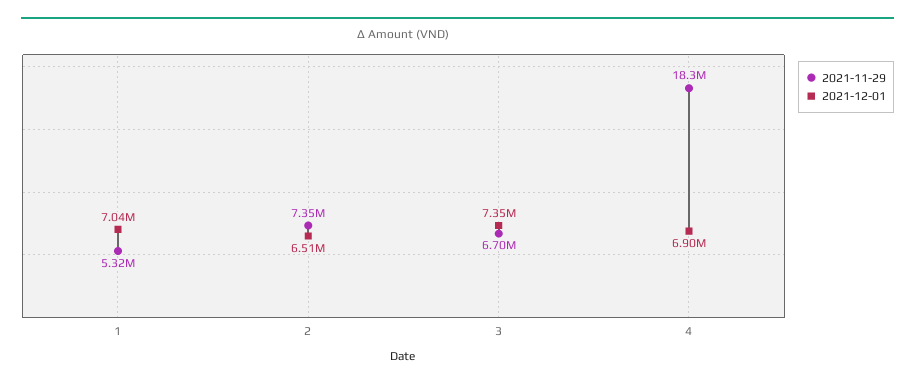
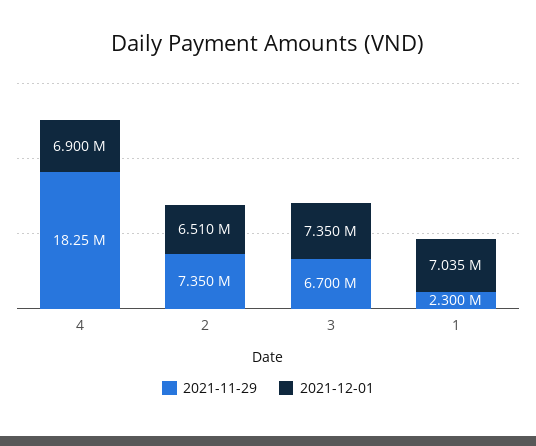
  {
    "2021-11-29": {
-     "1": 5320000,
+     "1": 2300000,
      "2": 7350000,
      "3": 6700000,
      "4": 18250000
    },
    "2021-12-01": {
      "1": 7035000,
      "2": 6510000,
      "3": 7350000,
      "4": 6900000
    }
  }

